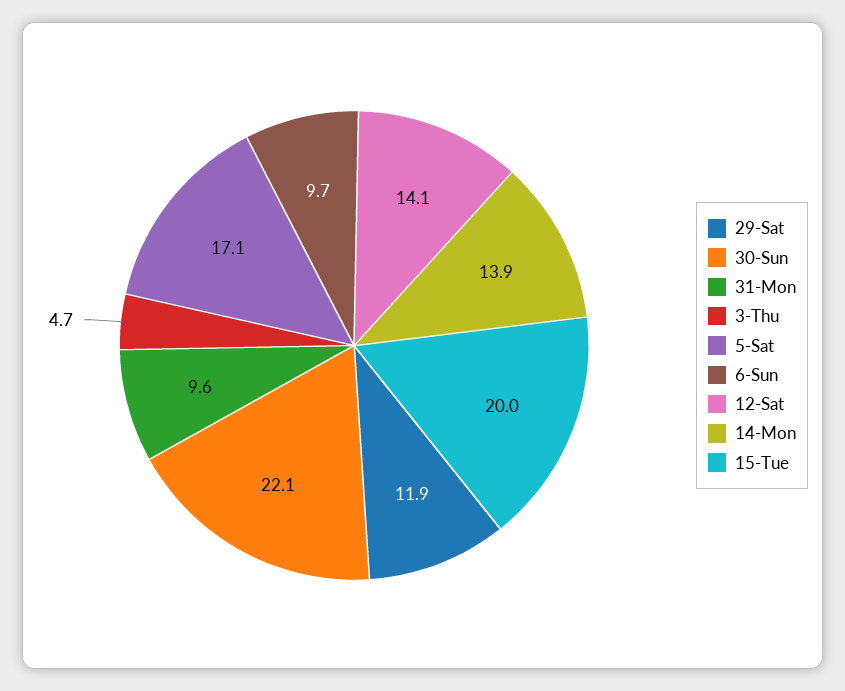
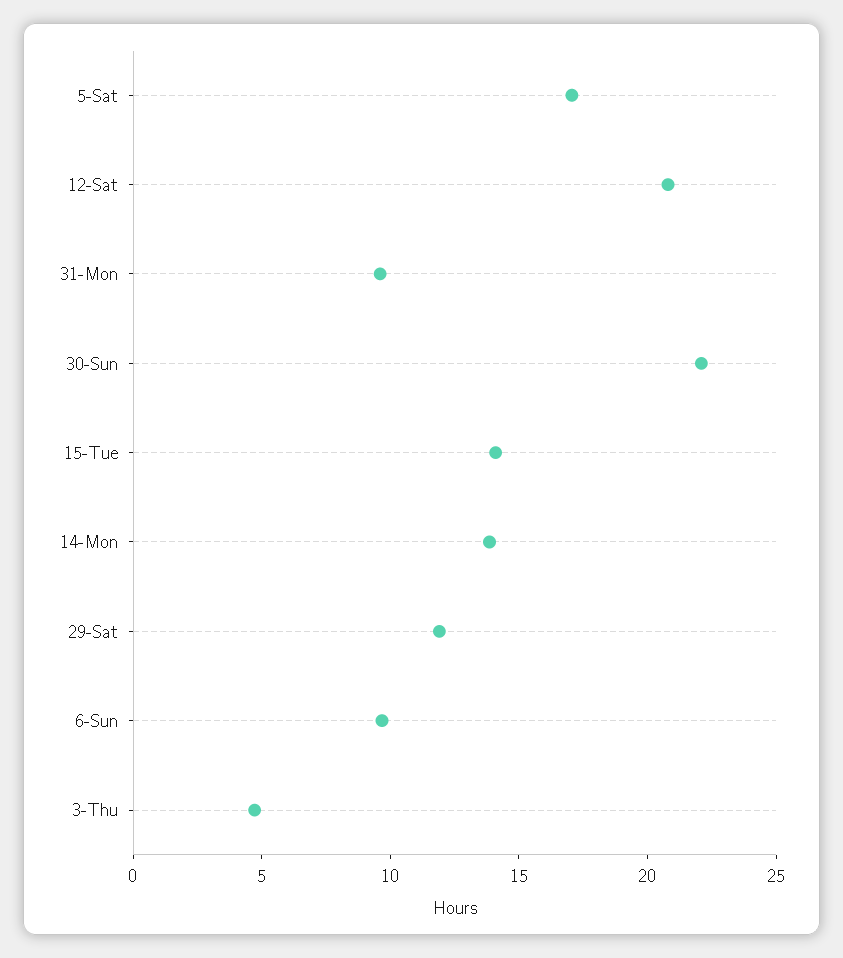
  {
    "29-Sat": 11.9,
    "30-Sun": 22.1,
    "31-Mon": 9.6,
    "3-Thu": 4.7,
    "5-Sat": 17.1,
    "6-Sun": 9.7,
-   "12-Sat": 14.1,
+   "12-Sat": 21,
    "14-Mon": 13.9,
-   "15-Tue": 20
+   "15-Tue": 14
  }

